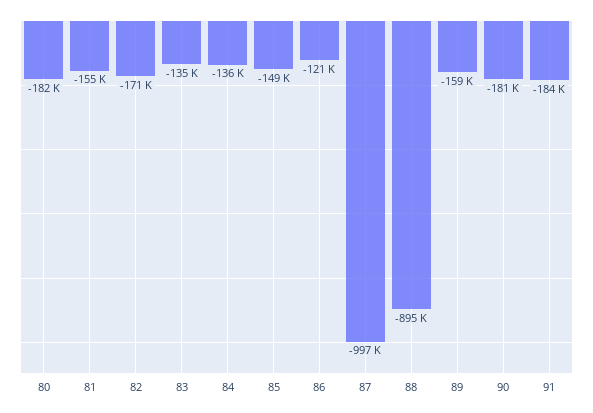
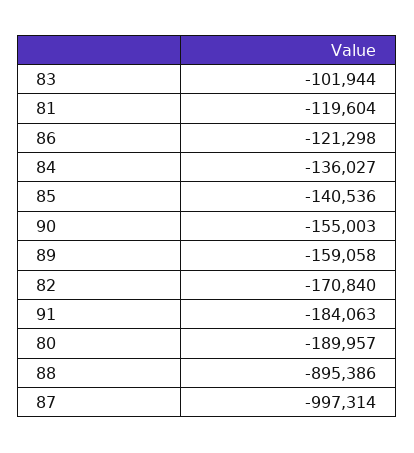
  {
-   "80": -182000,
+   "80": -189957,
-   "81": -155000,
+   "81": -119604,
    "82": -170840,
-   "83": -135000,
+   "83": -101944,
    "84": -136027,
-   "85": -149000,
+   "85": -140536,
    "86": -121298,
    "87": -997314,
    "88": -895386,
    "89": -159058,
-   "90": -181000,
+   "90": -155003,
    "91": -184063
  }

